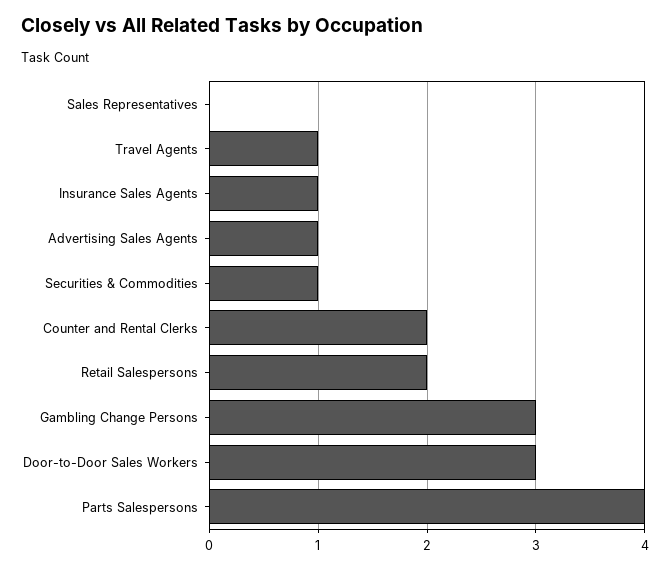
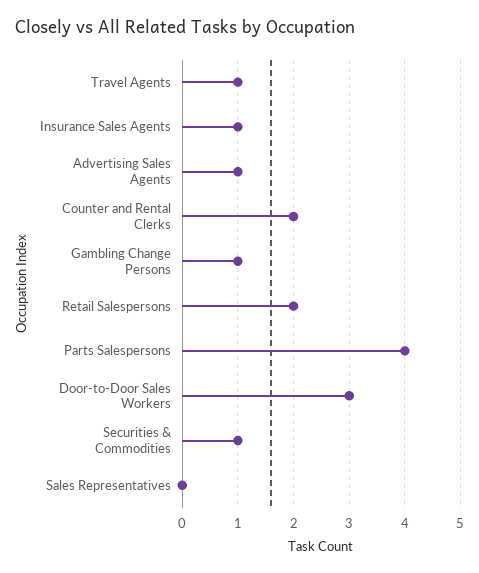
  {
    "Sales Representatives": 0,
    "Travel Agents": 1,
    "Insurance Sales Agents": 1,
    "Advertising Sales Agents": 1,
    "Securities & Commodities": 1,
    "Counter and Rental Clerks": 2,
    "Retail Salespersons": 2,
-   "Gambling Change Persons": 3,
+   "Gambling Change Persons": 1,
    "Door-to-Door Sales Workers": 3,
    "Parts Salespersons": 4
  }

